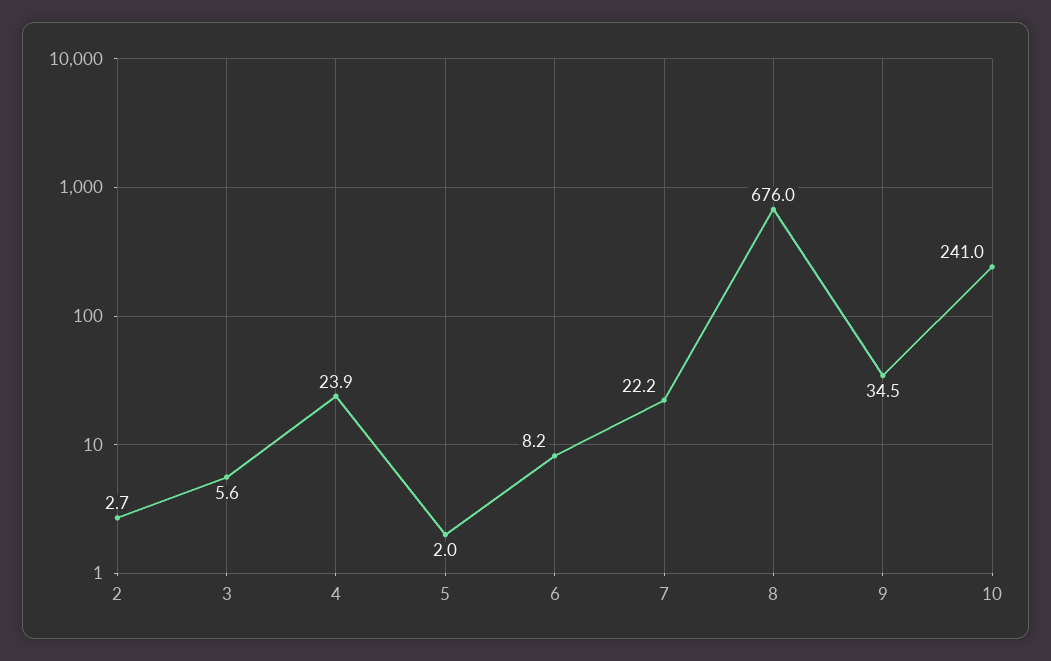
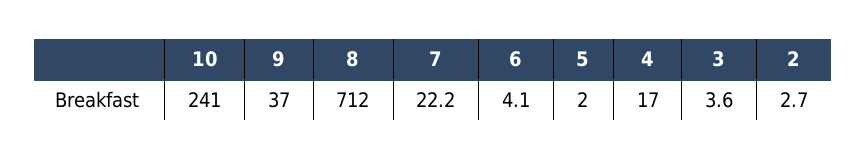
  {
    "2": 2.7,
-   "3": 5.6,
+   "3": 3.6,
-   "4": 23.9,
+   "4": 17,
    "5": 2,
-   "6": 8.2,
+   "6": 4.1,
    "7": 22.2,
-   "8": 676,
+   "8": 712,
-   "9": 34.5,
+   "9": 37,
    "10": 241
  }

